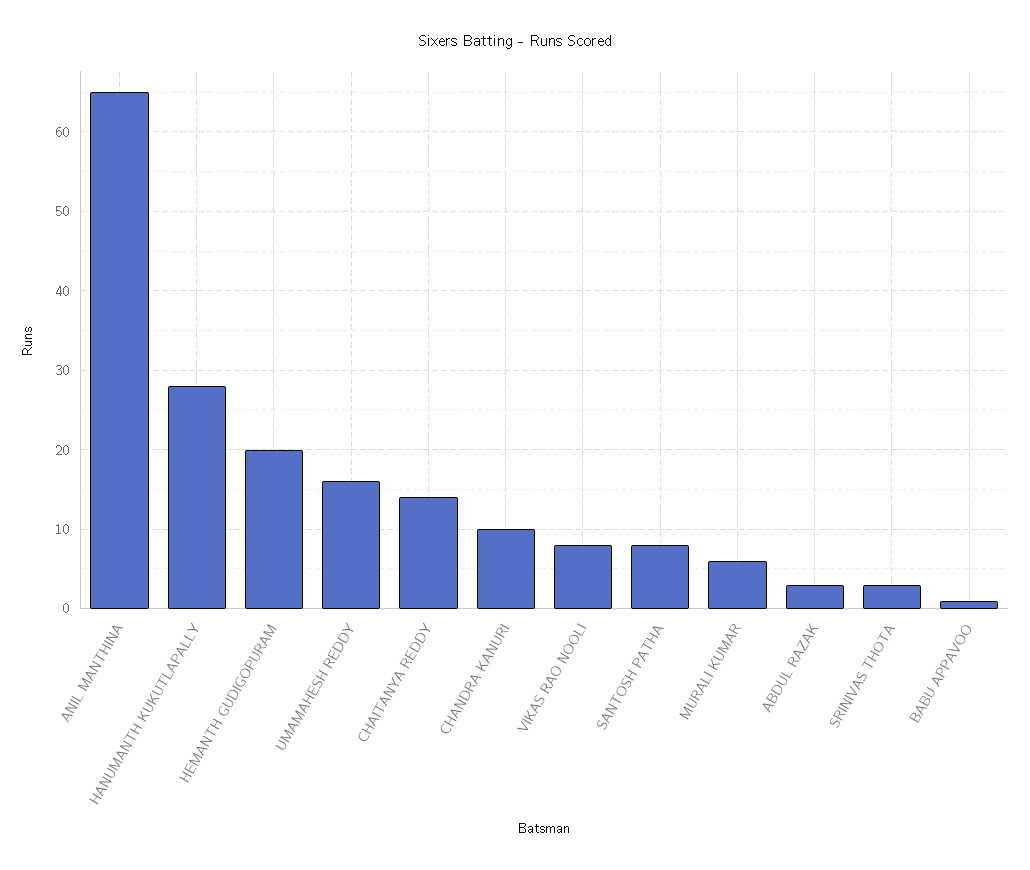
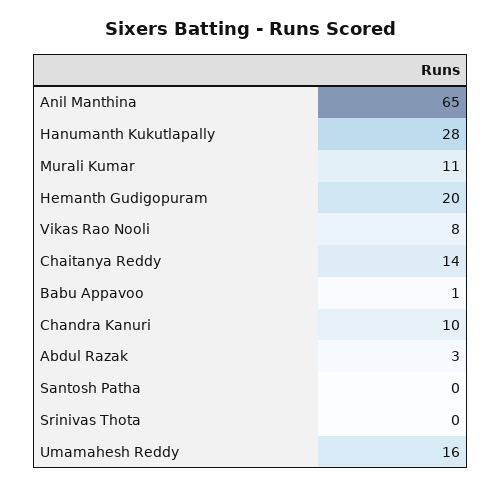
  {
    "ANIL MANTHINA": 65,
    "HANUMANTH KUKUTLAPALLY": 28,
    "HEMANTH GUDIGOPURAM": 20,
    "UMAMAHESH REDDY": 16,
    "CHAITANYA REDDY": 14,
    "CHANDRA KANURI": 10,
    "VIKAS RAO NOOLI": 8,
-   "SANTOSH PATHA": 8,
+   "SANTOSH PATHA": 0,
-   "MURALI KUMAR": 6,
+   "MURALI KUMAR": 11,
    "ABDUL RAZAK": 3,
-   "SRINIVAS THOTA": 3,
+   "SRINIVAS THOTA": 0,
    "BABU APPAVOO": 1
  }

